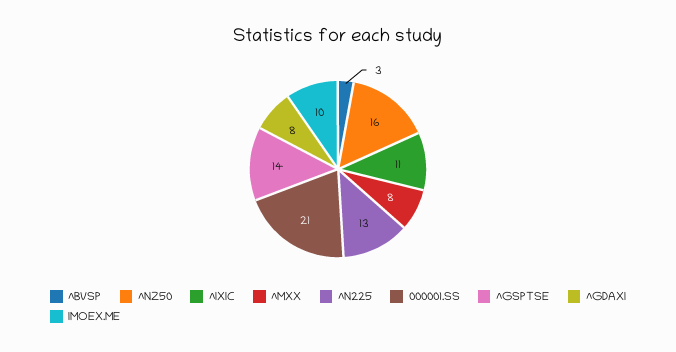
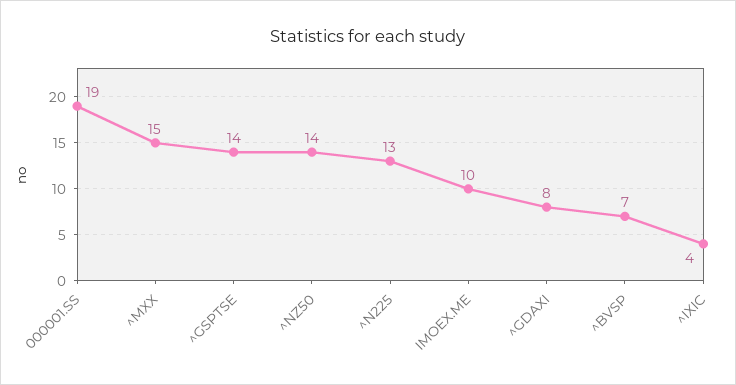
  {
-   "^BVSP": 3,
+   "^BVSP": 7,
-   "^NZ50": 16,
+   "^NZ50": 14,
-   "^IXIC": 11,
+   "^IXIC": 4,
-   "^MXX": 8,
+   "^MXX": 15,
    "^N225": 13,
-   "000001.SS": 21,
+   "000001.SS": 19,
    "^GSPTSE": 14,
    "^GDAXI": 8,
    "IMOEX.ME": 10
  }

